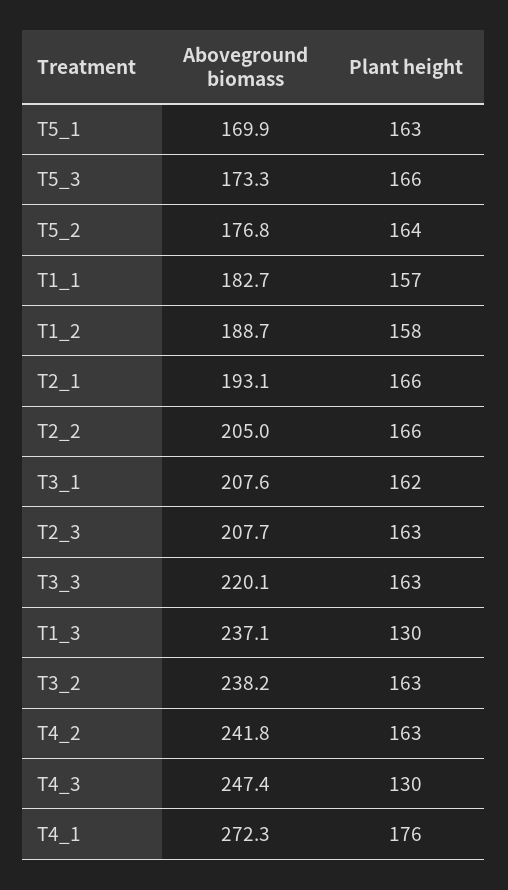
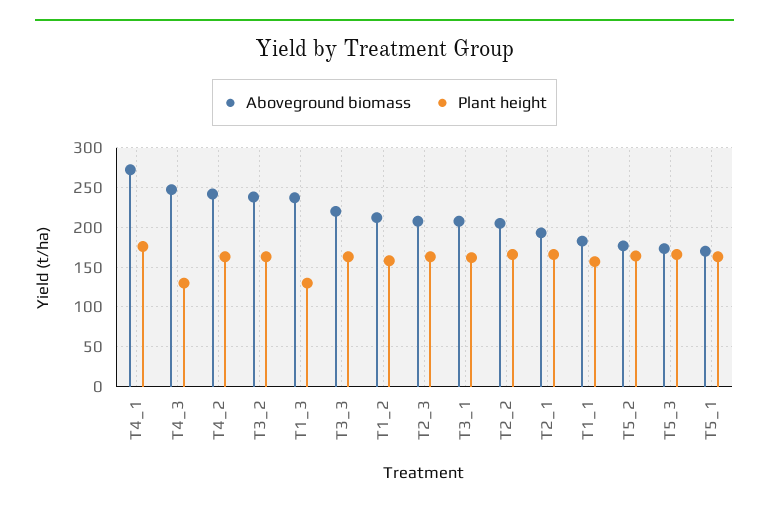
  {
    "Aboveground biomass": {
      "T5_1": 169.9,
      "T5_3": 173.3,
      "T5_2": 176.8,
      "T1_1": 182.7,
-     "T1_2": 188.7,
+     "T1_2": 210,
      "T2_1": 193.1,
      "T2_2": 205,
      "T3_1": 207.6,
      "T2_3": 207.7,
      "T3_3": 220.1,
      "T1_3": 237.1,
      "T3_2": 238.2,
      "T4_2": 241.8,
      "T4_3": 247.4,
      "T4_1": 272.3
    },
    "Plant height": {
      "T5_1": 163,
      "T5_3": 166,
      "T5_2": 164,
      "T1_1": 157,
      "T1_2": 158,
      "T2_1": 166,
      "T2_2": 166,
      "T3_1": 162,
      "T2_3": 163,
      "T3_3": 163,
      "T1_3": 130,
      "T3_2": 163,
      "T4_2": 163,
      "T4_3": 130,
      "T4_1": 176
    }
  }

